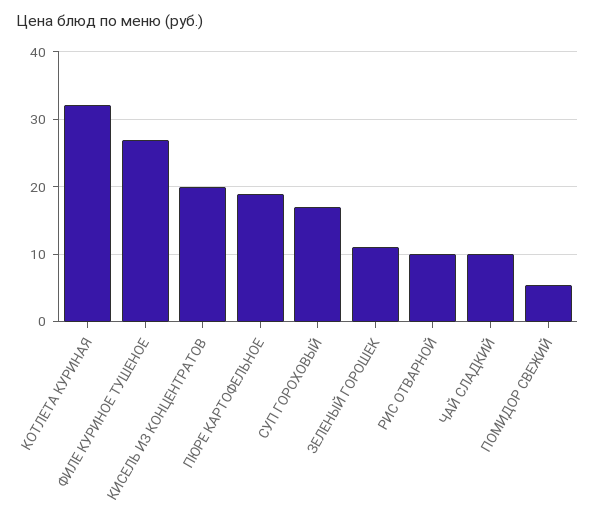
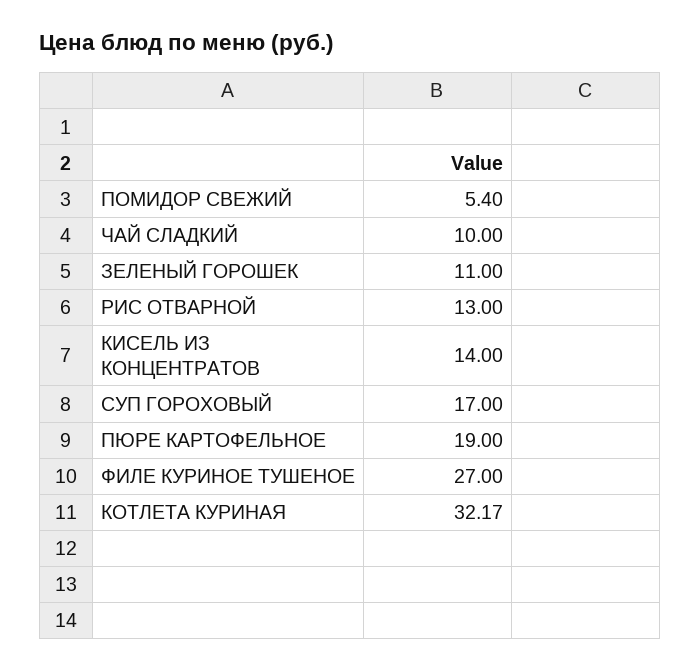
  {
    "КОТЛЕТА КУРИНАЯ": 32.17,
    "ФИЛЕ КУРИНОЕ ТУШЕНОЕ": 27,
-   "КИСЕЛЬ ИЗ КОНЦЕНТРАТОВ": 20,
+   "КИСЕЛЬ ИЗ КОНЦЕНТРАТОВ": 14,
    "ПЮРЕ КАРТОФЕЛЬНОЕ": 19,
    "СУП ГОРОХОВЫЙ": 17,
    "ЗЕЛЕНЫЙ ГОРОШЕК": 11,
-   "РИС ОТВАРНОЙ": 10,
+   "РИС ОТВАРНОЙ": 13,
    "ЧАЙ СЛАДКИЙ": 10,
    "ПОМИДОР СВЕЖИЙ": 5.4
  }

